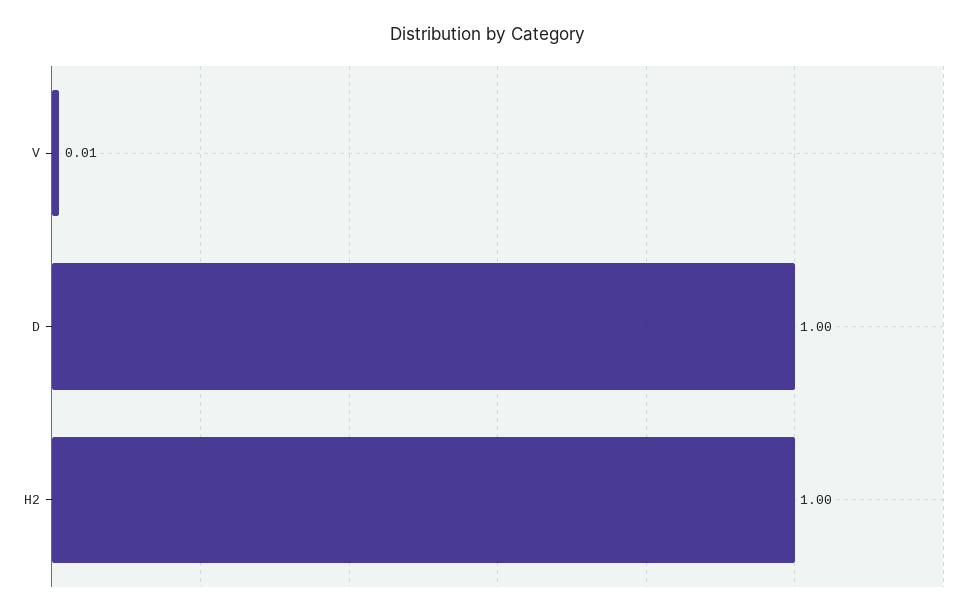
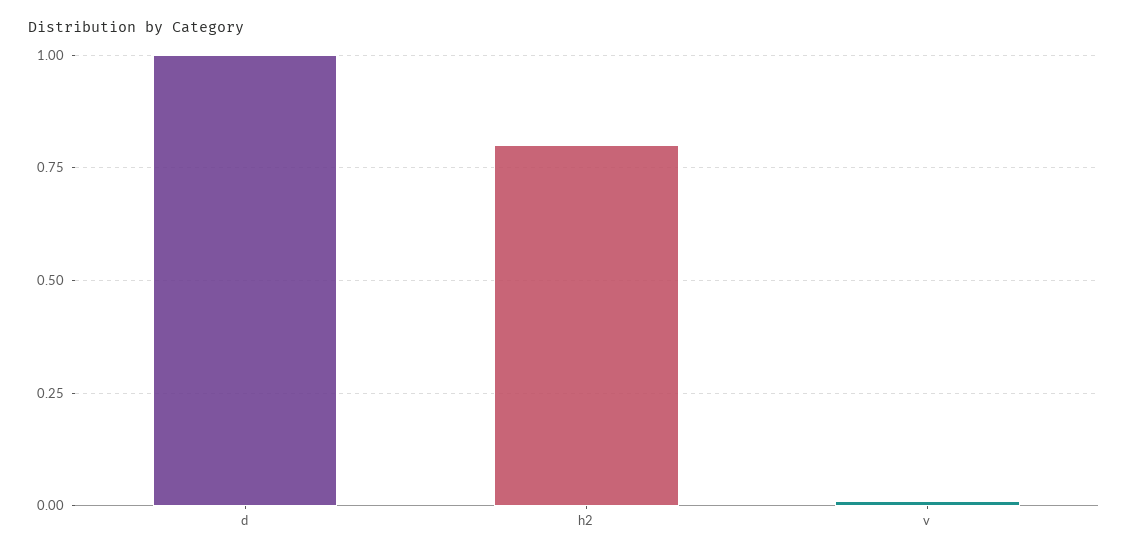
  {
    "V": 0.01,
    "D": 1,
-   "H2": 1
+   "H2": 0.8
  }

